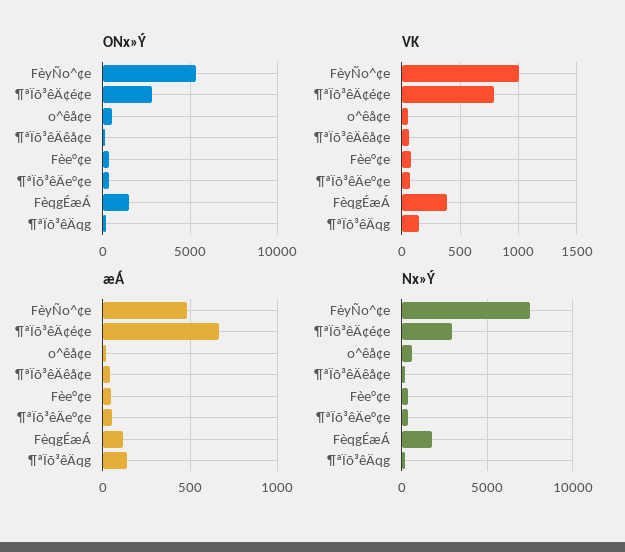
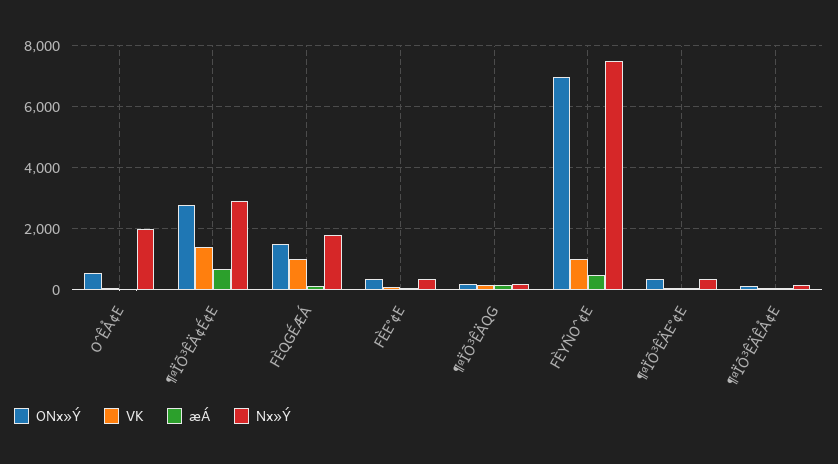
  {
    "ONx»Ý": {
-     "FèyÑo^¢e": 5500,
+     "FèyÑo^¢e": 7000,
      "¶ªÏõ³êÄ¢é¢e": 2800,
      "o^êå¢e": 600,
      "¶ªÏõ³êÄêå¢e": 200,
      "Fèe°¢e": 400,
      "¶ªÏõ³êÄe°¢e": 400,
      "FèqgÉæÁ": 1600,
      "¶ªÏõ³êÄqg": 200
    },
    "VK": {
      "FèyÑo^¢e": 1000,
-     "¶ªÏõ³êÄ¢é¢e": 800,
+     "¶ªÏõ³êÄ¢é¢e": 1400,
      "o^êå¢e": 100,
      "¶ªÏõ³êÄêå¢e": 100,
      "Fèe°¢e": 100,
      "¶ªÏõ³êÄe°¢e": 100,
-     "FèqgÉæÁ": 400,
+     "FèqgÉæÁ": 1000,
      "¶ªÏõ³êÄqg": 100
    },
    "æÁ": {
      "FèyÑo^¢e": 500,
      "¶ªÏõ³êÄ¢é¢e": 650,
      "o^êå¢e": 0,
      "¶ªÏõ³êÄêå¢e": 50,
      "Fèe°¢e": 50,
      "¶ªÏõ³êÄe°¢e": 50,
      "FèqgÉæÁ": 100,
      "¶ªÏõ³êÄqg": 150
    },
    "Nx»Ý": {
      "FèyÑo^¢e": 7600,
      "¶ªÏõ³êÄ¢é¢e": 3000,
-     "o^êå¢e": 500,
+     "o^êå¢e": 2000,
      "¶ªÏõ³êÄêå¢e": 200,
      "Fèe°¢e": 400,
      "¶ªÏõ³êÄe°¢e": 400,
      "FèqgÉæÁ": 1800,
      "¶ªÏõ³êÄqg": 200
    }
  }

